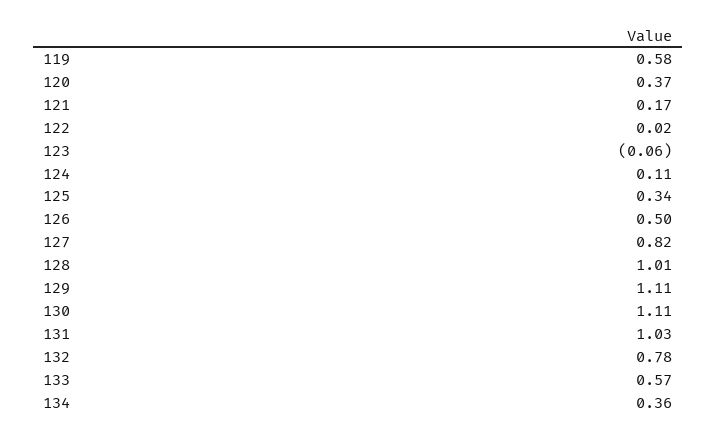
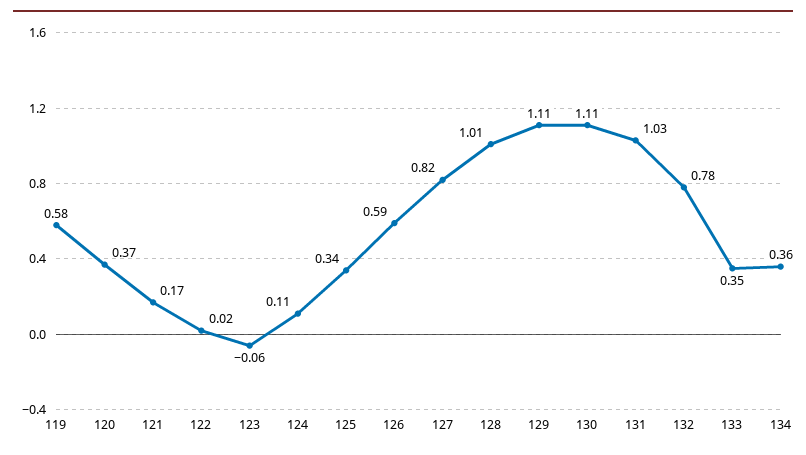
  {
    "119": 0.58,
    "120": 0.37,
    "121": 0.17,
    "122": 0.02,
    "123": -0.06,
    "124": 0.11,
    "125": 0.34,
-   "126": 0.5,
+   "126": 0.59,
    "127": 0.82,
    "128": 1.01,
    "129": 1.11,
    "130": 1.11,
    "131": 1.03,
    "132": 0.78,
-   "133": 0.57,
+   "133": 0.35,
    "134": 0.36
  }

